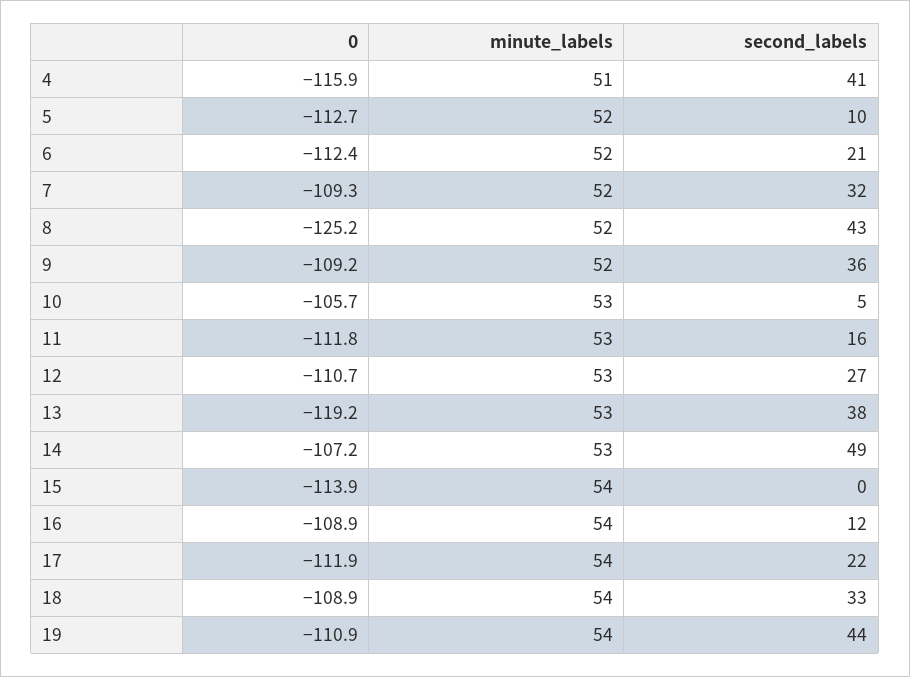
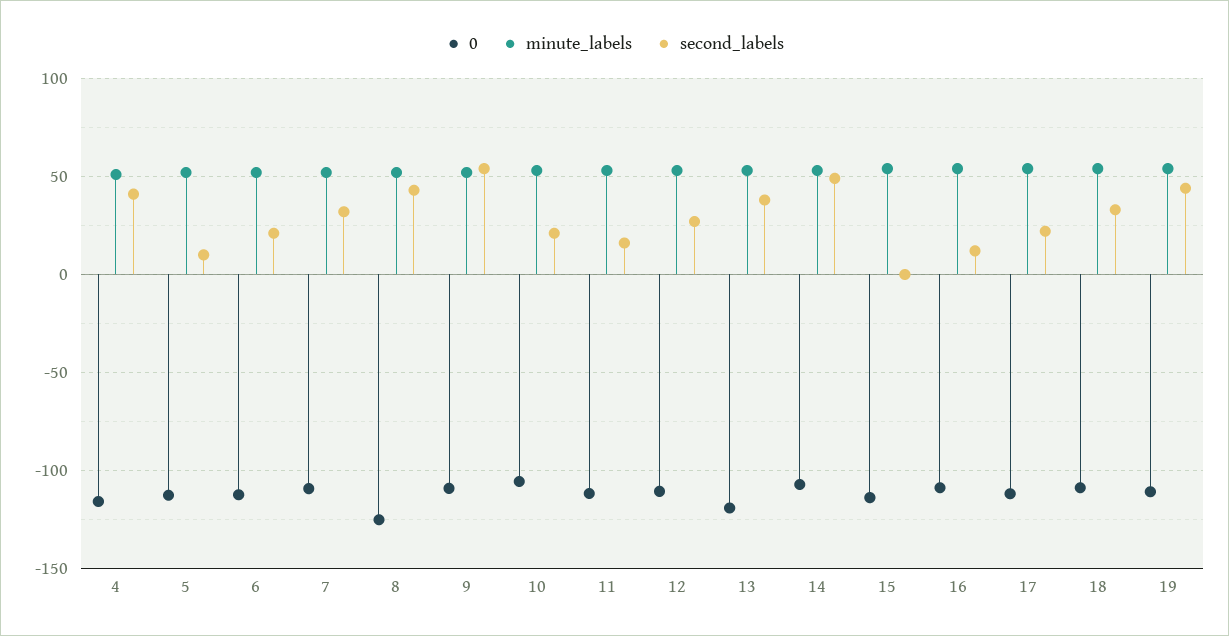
  {
    "0": {
      "4": -115.9,
      "5": -112.7,
      "6": -112.4,
      "7": -109.3,
      "8": -125.2,
      "9": -109.2,
      "10": -105.7,
      "11": -111.8,
      "12": -110.7,
      "13": -119.2,
      "14": -107.2,
      "15": -113.9,
      "16": -108.9,
      "17": -111.9,
      "18": -108.9,
      "19": -110.9
    },
    "minute_labels": {
      "4": 51,
      "5": 52,
      "6": 52,
      "7": 52,
      "8": 52,
      "9": 52,
      "10": 53,
      "11": 53,
      "12": 53,
      "13": 53,
      "14": 53,
      "15": 54,
      "16": 54,
      "17": 54,
      "18": 54,
      "19": 54
    },
    "second_labels": {
      "4": 41,
      "5": 10,
      "6": 21,
      "7": 32,
      "8": 43,
-     "9": 36,
+     "9": 55,
-     "10": 5,
+     "10": 20,
      "11": 16,
      "12": 27,
      "13": 38,
      "14": 49,
      "15": 0,
      "16": 12,
      "17": 22,
      "18": 33,
      "19": 44
    }
  }

